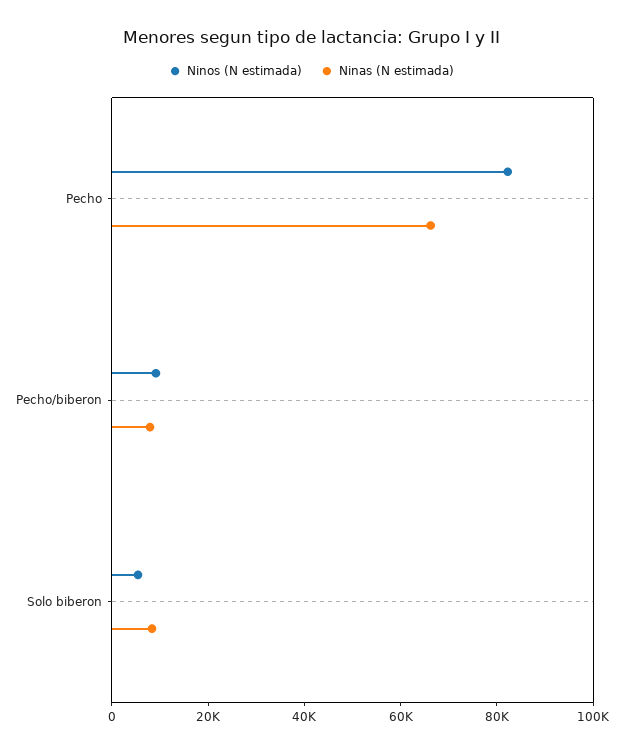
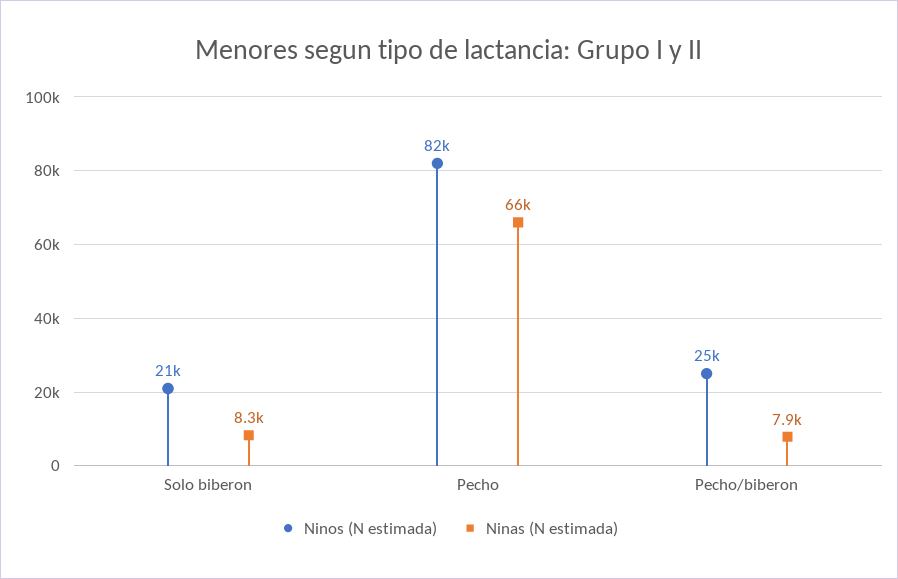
  {
    "Ninos (N estimada)": {
      "Pecho": 82000,
-     "Pecho/biberon": 10000,
+     "Pecho/biberon": 25000,
-     "Solo biberon": 5000
+     "Solo biberon": 21000
    },
    "Ninas (N estimada)": {
      "Pecho": 66000,
      "Pecho/biberon": 7900,
      "Solo biberon": 8300
    }
  }

